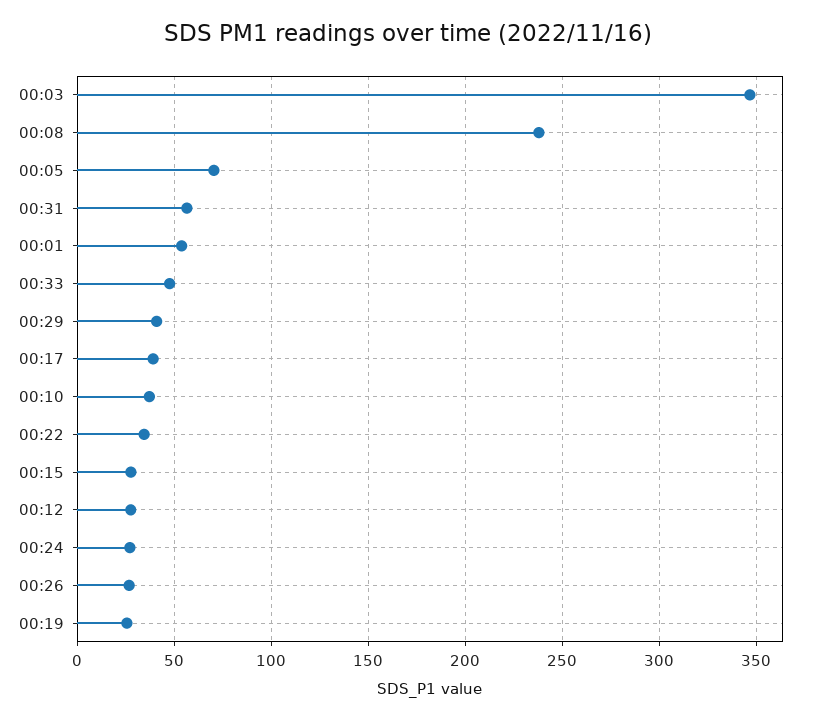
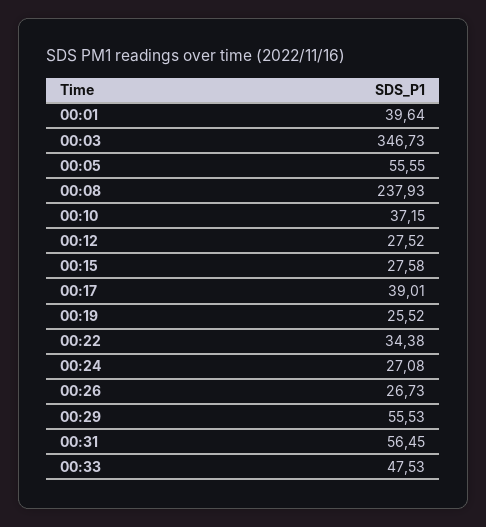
  {
    "00:03": 346.73,
    "00:08": 237.93,
-   "00:05": 70,
+   "00:05": 55.55,
    "00:31": 56.45,
-   "00:01": 55,
+   "00:01": 39.64,
    "00:33": 47.53,
-   "00:29": 40,
+   "00:29": 55.53,
    "00:17": 39.01,
    "00:10": 37.15,
    "00:22": 34.38,
    "00:15": 27.58,
    "00:12": 27.52,
    "00:24": 27.08,
    "00:26": 26.73,
    "00:19": 25.52
  }

